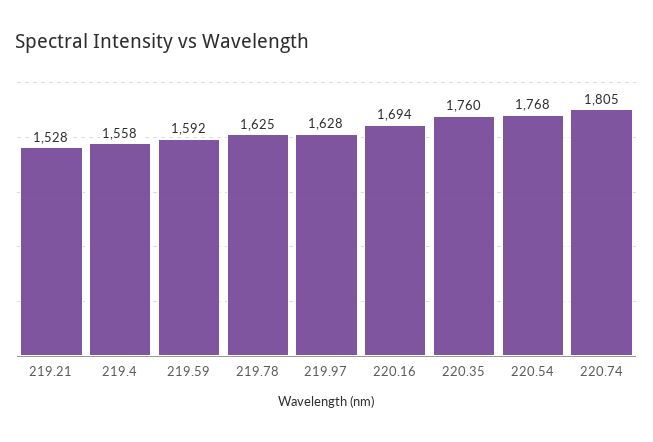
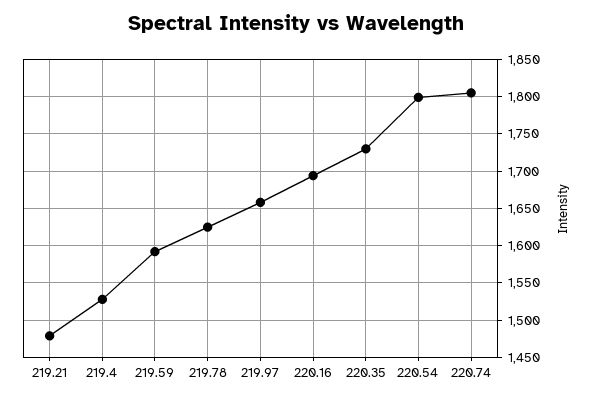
  {
-   "219.21": 1528,
+   "219.21": 1480,
-   "219.4": 1558,
+   "219.4": 1530,
    "219.59": 1592,
    "219.78": 1625,
-   "219.97": 1628,
+   "219.97": 1660,
    "220.16": 1694,
-   "220.35": 1760,
+   "220.35": 1730,
-   "220.54": 1768,
+   "220.54": 1800,
    "220.74": 1805
  }

